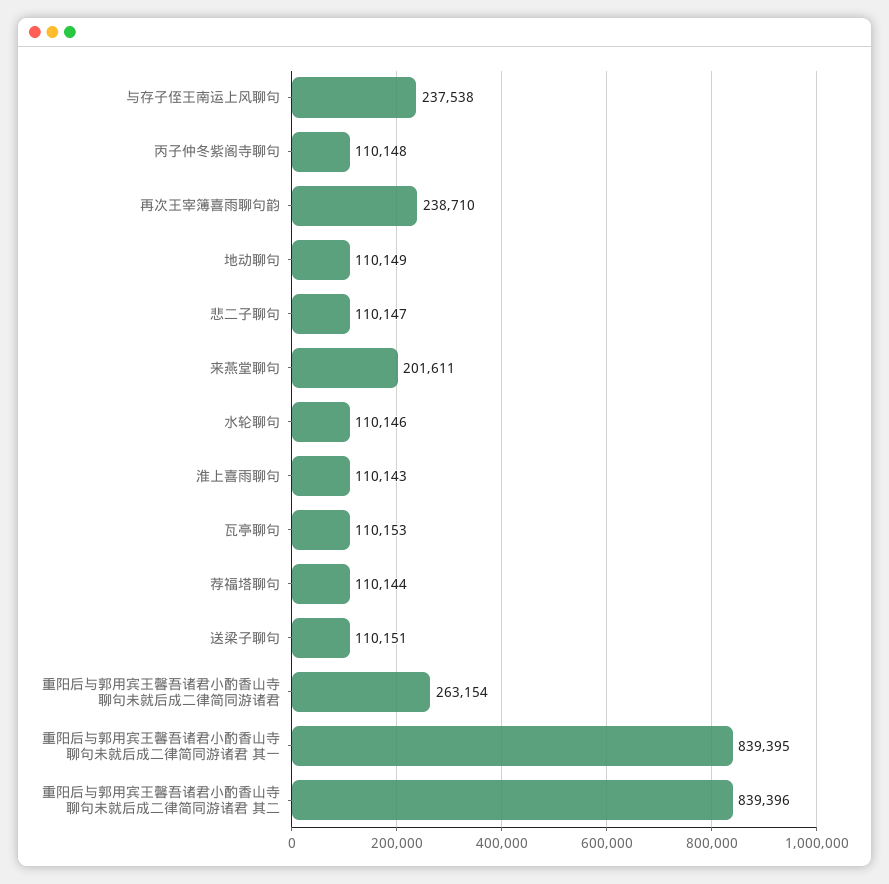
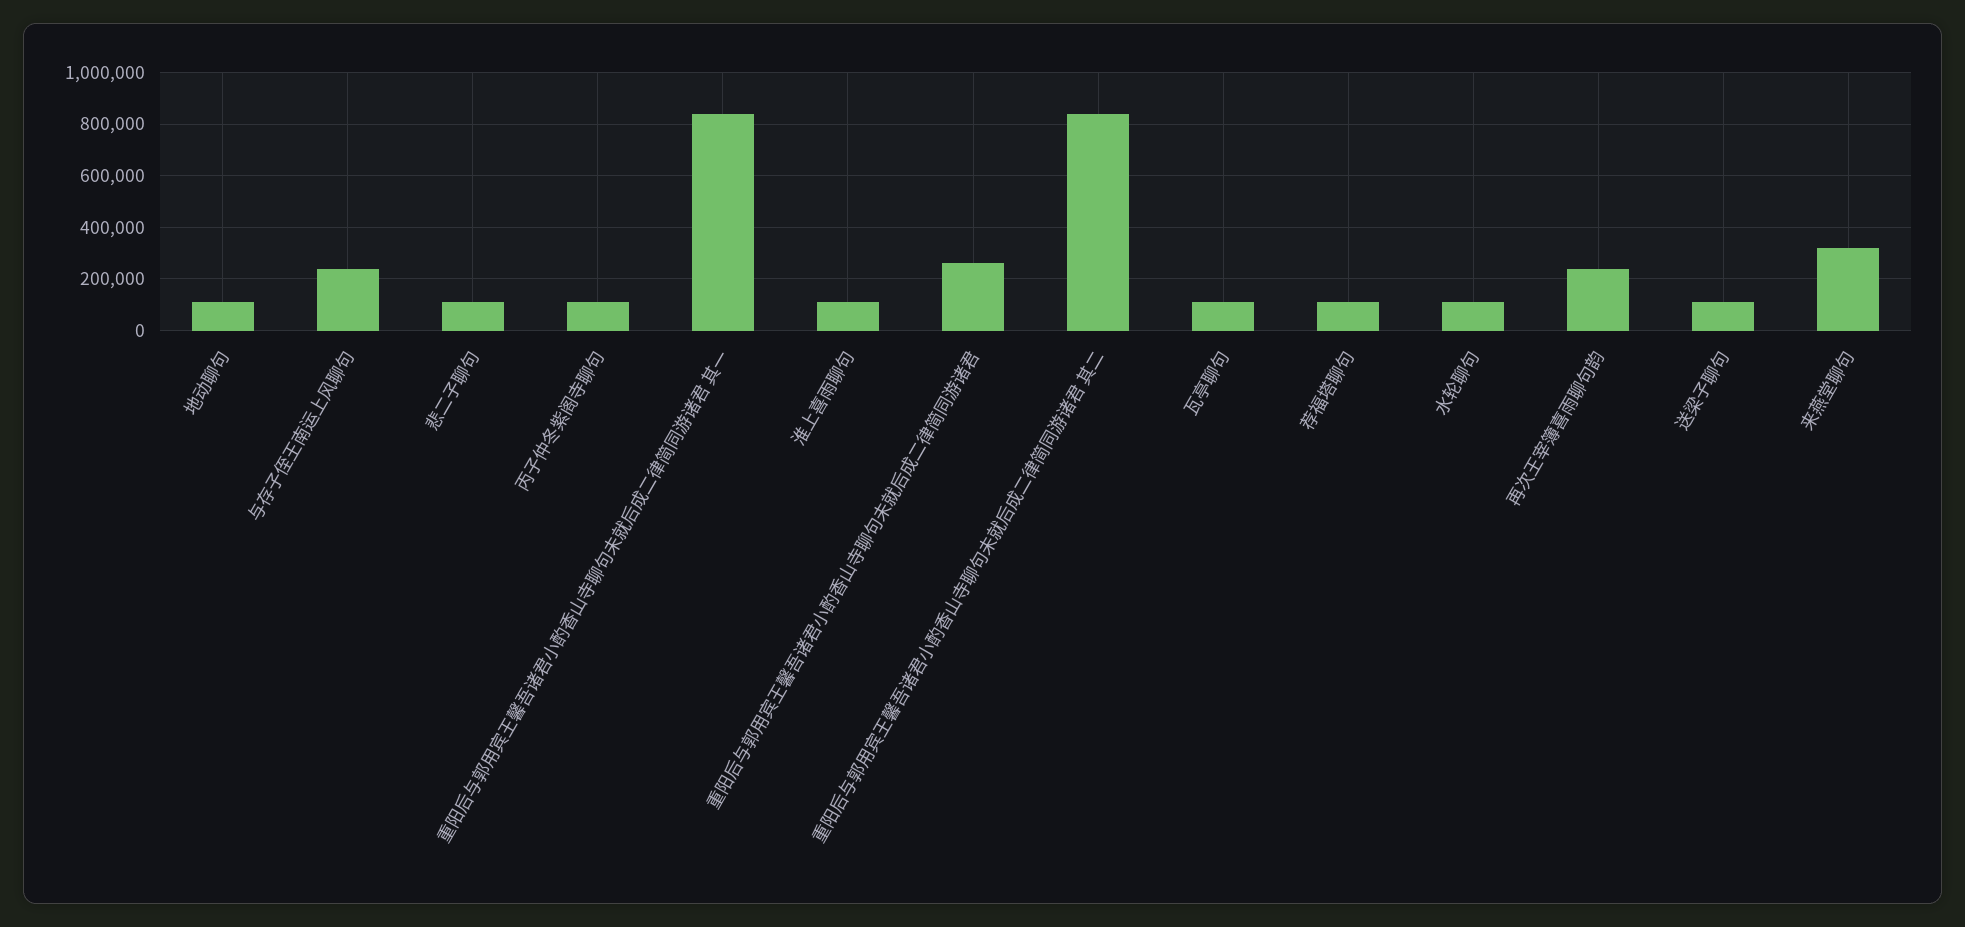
  {
    "与存子侄王南运上风聊句": 237538,
    "丙子仲冬紫阁寺聊句": 110148,
    "再次王宰簿喜雨聊句韵": 238710,
    "地动聊句": 110149,
    "悲二子聊句": 110147,
-   "来燕堂聊句": 201611,
+   "来燕堂聊句": 325000,
    "水轮聊句": 110146,
    "淮上喜雨聊句": 110143,
    "瓦亭聊句": 110153,
    "荐福塔聊句": 110144,
    "送梁子聊句": 110151,
    "重阳后与郭用宾王馨吾诸君小酌香山寺聊句未就后成二律简同游诸君": 263154,
    "重阳后与郭用宾王馨吾诸君小酌香山寺聊句未就后成二律简同游诸君 其一": 839395,
    "重阳后与郭用宾王馨吾诸君小酌香山寺聊句未就后成二律简同游诸君 其二": 839396
  }

